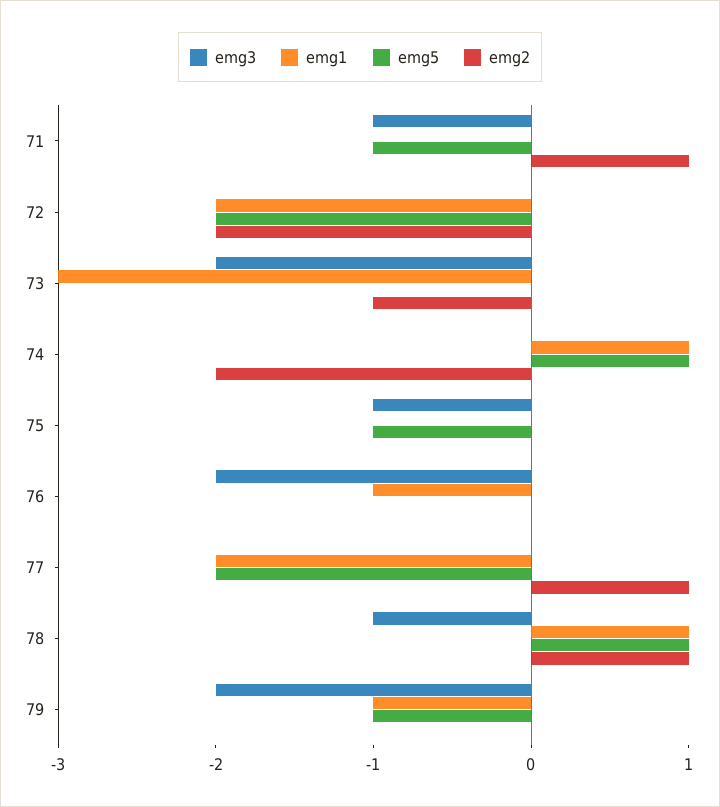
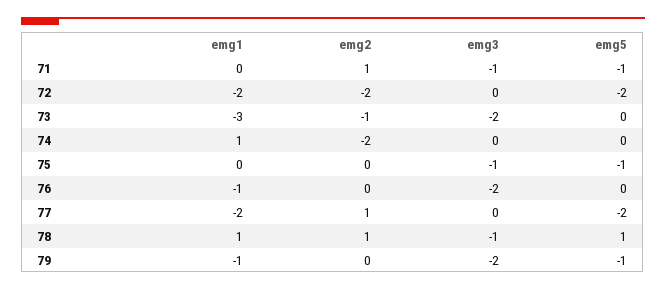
  {
    "emg3": {
      "71": -1,
      "72": 0,
      "73": -2,
      "74": 0,
      "75": -1,
      "76": -2,
      "77": 0,
      "78": -1,
      "79": -2
    },
    "emg1": {
      "71": 0,
      "72": -2,
      "73": -3,
      "74": 1,
      "75": 0,
      "76": -1,
      "77": -2,
      "78": 1,
      "79": -1
    },
    "emg5": {
      "71": -1,
      "72": -2,
      "73": 0,
-     "74": 1,
+     "74": 0,
      "75": -1,
      "76": 0,
      "77": -2,
      "78": 1,
      "79": -1
    },
    "emg2": {
      "71": 1,
      "72": -2,
      "73": -1,
      "74": -2,
      "75": 0,
      "76": 0,
      "77": 1,
      "78": 1,
      "79": 0
    }
  }

